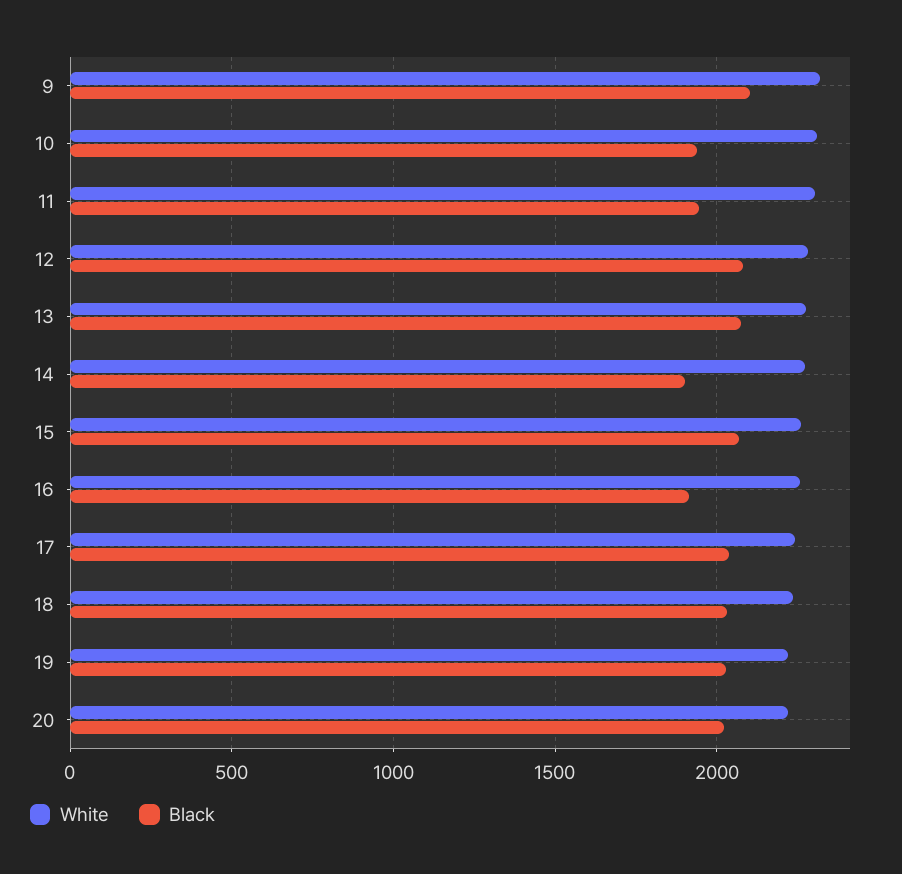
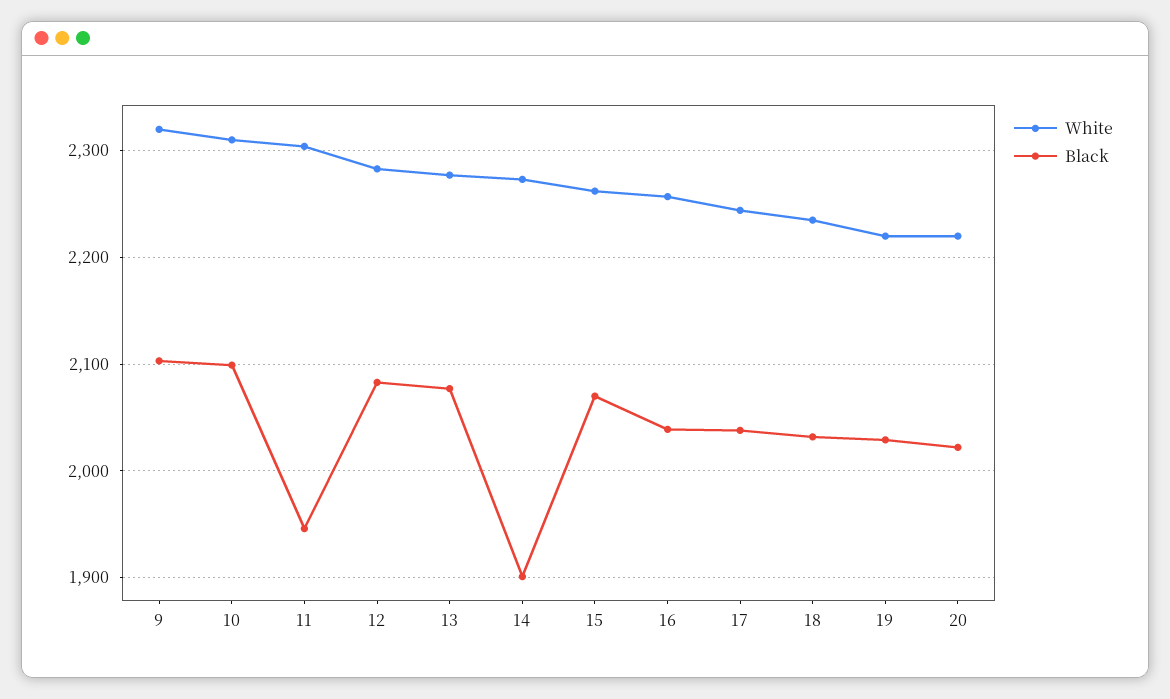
  {
    "White": {
      "9": 2320,
      "10": 2310,
      "11": 2300,
      "12": 2280,
      "13": 2280,
      "14": 2270,
      "15": 2260,
      "16": 2260,
      "17": 2240,
      "18": 2240,
      "19": 2220,
      "20": 2220
    },
    "Black": {
      "9": 2100,
-     "10": 1950,
+     "10": 2100,
      "11": 1950,
      "12": 2080,
      "13": 2080,
      "14": 1900,
      "15": 2070,
-     "16": 1900,
+     "16": 2040,
      "17": 2040,
      "18": 2030,
      "19": 2030,
      "20": 2020
    }
  }

